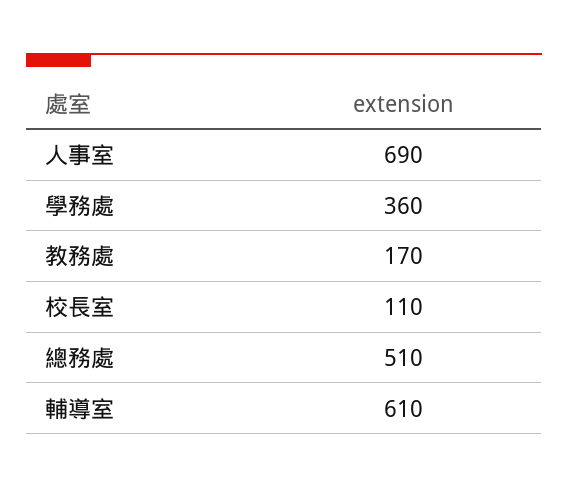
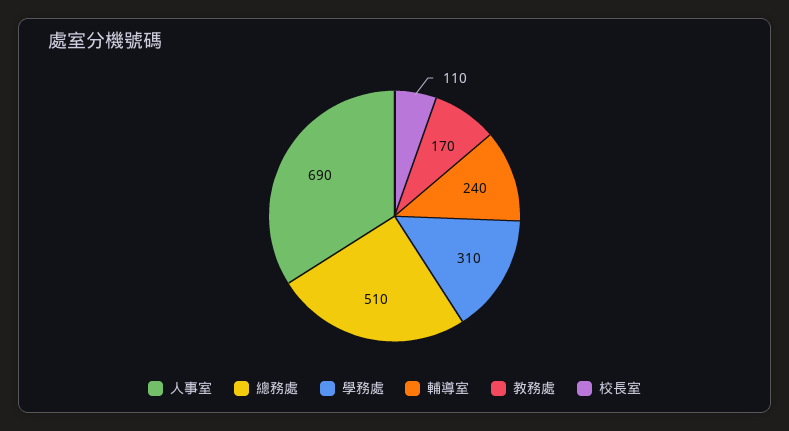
  {
    "人事室": 690,
-   "學務處": 360,
+   "學務處": 310,
    "教務處": 170,
    "校長室": 110,
    "總務處": 510,
-   "輔導室": 610
+   "輔導室": 240
  }

